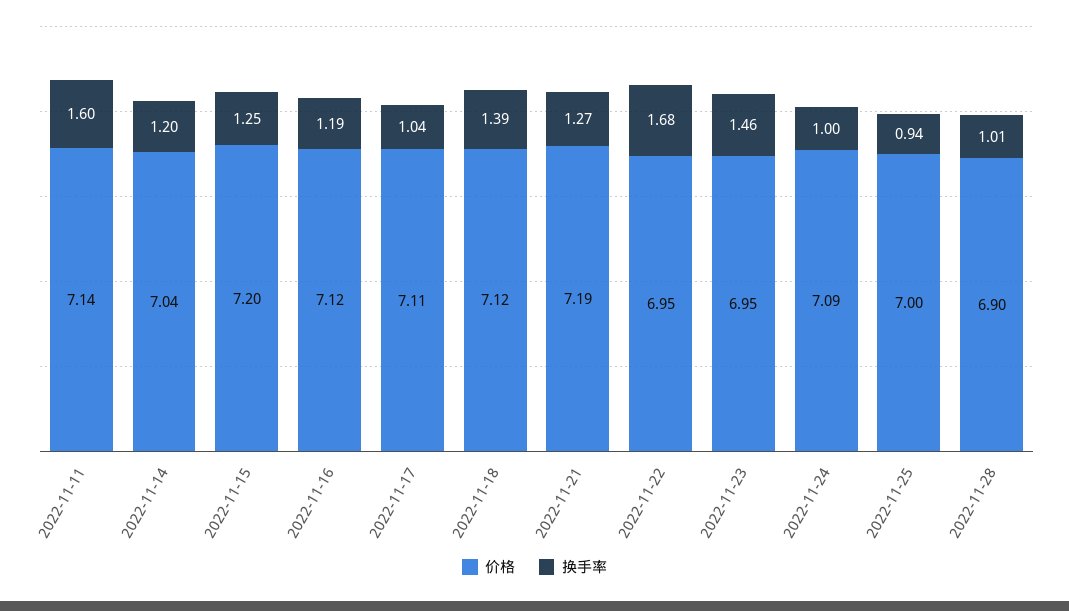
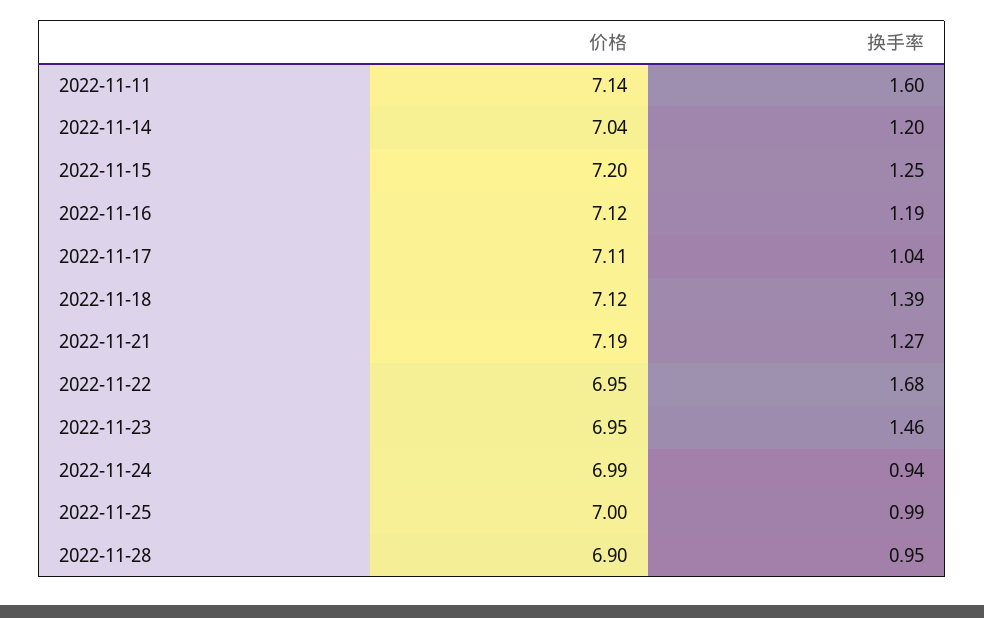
  {
    "价格": {
      "2022-11-11": 7.14,
      "2022-11-14": 7.04,
      "2022-11-15": 7.2,
      "2022-11-16": 7.12,
      "2022-11-17": 7.11,
      "2022-11-18": 7.12,
      "2022-11-21": 7.19,
      "2022-11-22": 6.95,
      "2022-11-23": 6.95,
-     "2022-11-24": 7.09,
+     "2022-11-24": 6.99,
      "2022-11-25": 7,
      "2022-11-28": 6.9
    },
    "换手率": {
      "2022-11-11": 1.6,
      "2022-11-14": 1.2,
      "2022-11-15": 1.25,
      "2022-11-16": 1.19,
      "2022-11-17": 1.04,
      "2022-11-18": 1.39,
      "2022-11-21": 1.27,
      "2022-11-22": 1.68,
      "2022-11-23": 1.46,
-     "2022-11-24": 1,
+     "2022-11-24": 0.94,
-     "2022-11-25": 0.94,
+     "2022-11-25": 0.99,
-     "2022-11-28": 1.01
+     "2022-11-28": 0.95
    }
  }

